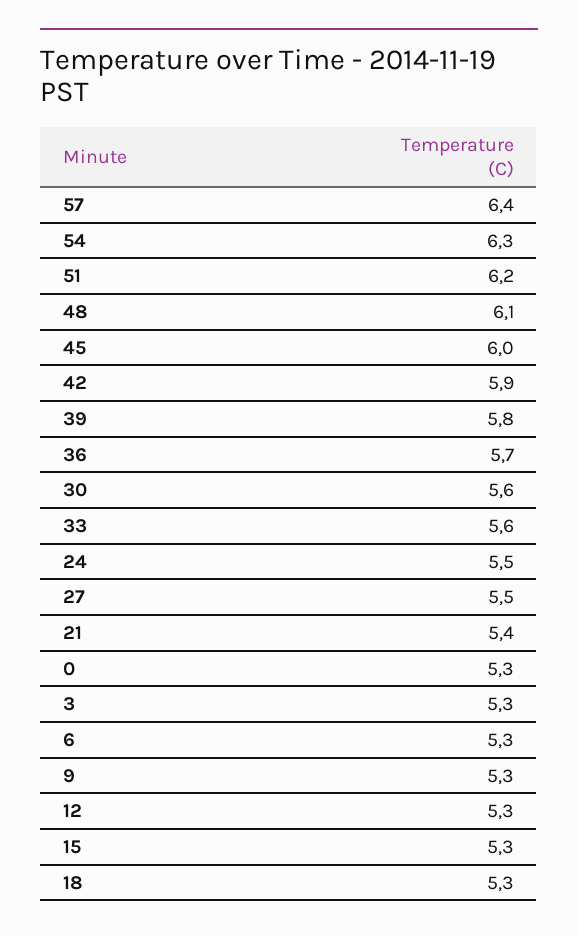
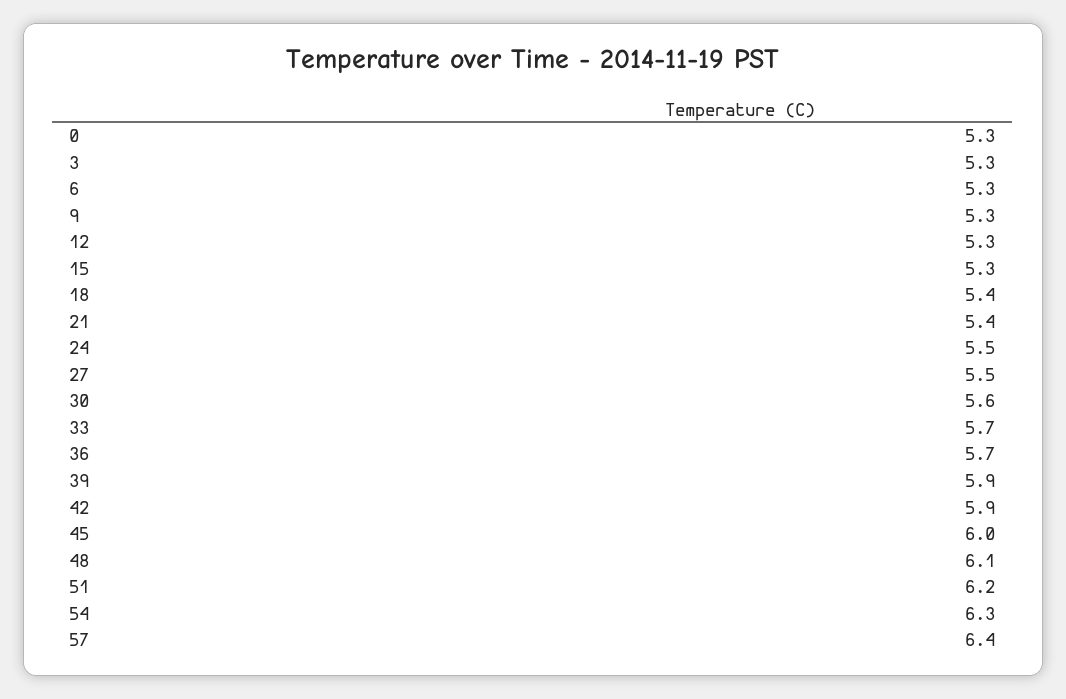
  {
    "57": 6.4,
    "54": 6.3,
    "51": 6.2,
    "48": 6.1,
    "45": 6,
    "42": 5.9,
-   "39": 5.8,
+   "39": 5.9,
    "36": 5.7,
    "30": 5.6,
-   "33": 5.6,
+   "33": 5.7,
    "24": 5.5,
    "27": 5.5,
    "21": 5.4,
    "0": 5.3,
    "3": 5.3,
    "6": 5.3,
    "9": 5.3,
    "12": 5.3,
    "15": 5.3,
-   "18": 5.3
+   "18": 5.4
  }

